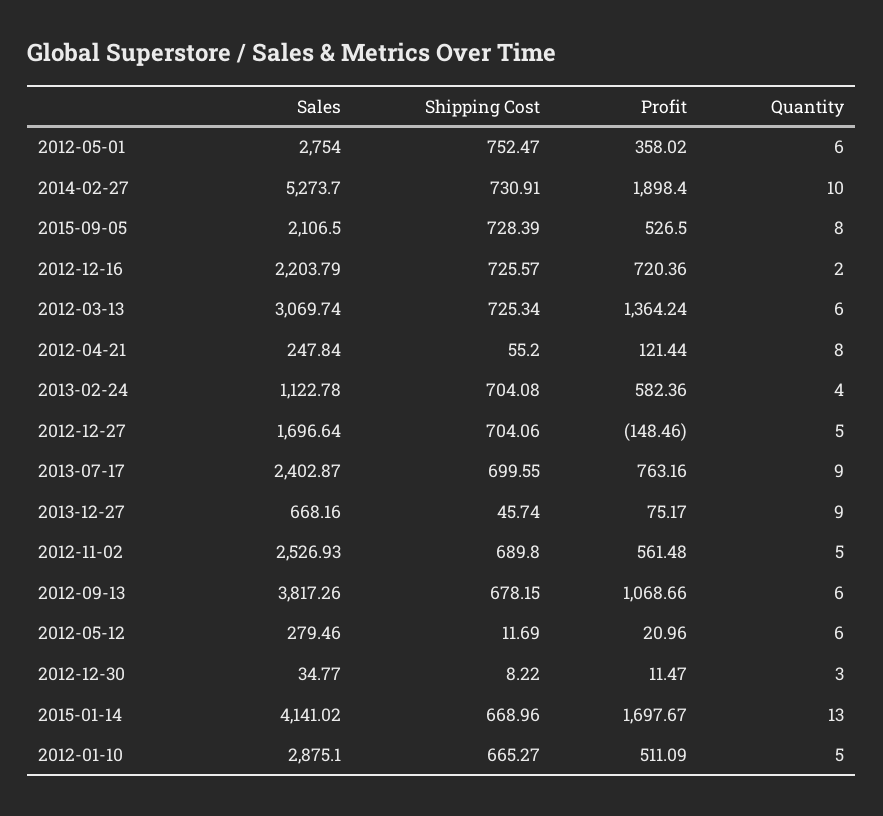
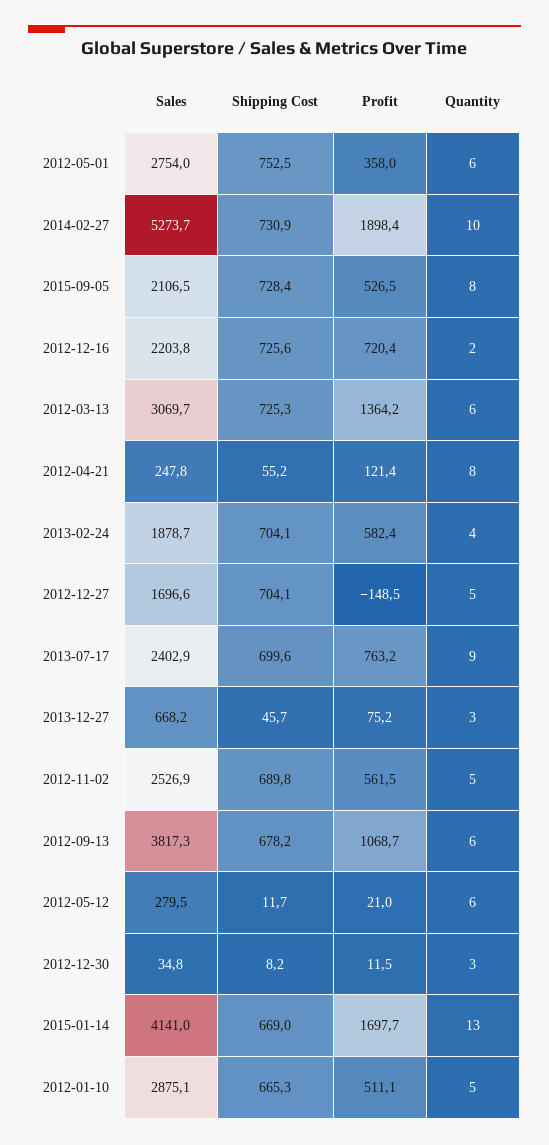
  {
    "Sales": {
      "2012-05-01": 2754,
      "2014-02-27": 5273.7,
      "2015-09-05": 2106.5,
      "2012-12-16": 2203.79,
      "2012-03-13": 3069.74,
      "2012-04-21": 247.84,
-     "2013-02-24": 1122.78,
+     "2013-02-24": 1878.7,
      "2012-12-27": 1696.64,
      "2013-07-17": 2402.87,
      "2013-12-27": 668.16,
      "2012-11-02": 2526.93,
      "2012-09-13": 3817.26,
      "2012-05-12": 279.46,
      "2012-12-30": 34.77,
      "2015-01-14": 4141.02,
      "2012-01-10": 2875.1
    },
    "Shipping Cost": {
      "2012-05-01": 752.47,
      "2014-02-27": 730.91,
      "2015-09-05": 728.39,
      "2012-12-16": 725.57,
      "2012-03-13": 725.34,
      "2012-04-21": 55.2,
      "2013-02-24": 704.08,
      "2012-12-27": 704.06,
      "2013-07-17": 699.55,
      "2013-12-27": 45.74,
      "2012-11-02": 689.8,
      "2012-09-13": 678.15,
      "2012-05-12": 11.69,
      "2012-12-30": 8.22,
      "2015-01-14": 668.96,
      "2012-01-10": 665.27
    },
    "Profit": {
      "2012-05-01": 358.02,
      "2014-02-27": 1898.4,
      "2015-09-05": 526.5,
      "2012-12-16": 720.36,
      "2012-03-13": 1364.24,
      "2012-04-21": 121.44,
      "2013-02-24": 582.36,
      "2012-12-27": -148.46,
      "2013-07-17": 763.16,
      "2013-12-27": 75.17,
      "2012-11-02": 561.48,
      "2012-09-13": 1068.66,
      "2012-05-12": 20.96,
      "2012-12-30": 11.47,
      "2015-01-14": 1697.67,
      "2012-01-10": 511.09
    },
    "Quantity": {
      "2012-05-01": 6,
      "2014-02-27": 10,
      "2015-09-05": 8,
      "2012-12-16": 2,
      "2012-03-13": 6,
      "2012-04-21": 8,
      "2013-02-24": 4,
      "2012-12-27": 5,
      "2013-07-17": 9,
-     "2013-12-27": 9,
+     "2013-12-27": 3,
      "2012-11-02": 5,
      "2012-09-13": 6,
      "2012-05-12": 6,
      "2012-12-30": 3,
      "2015-01-14": 13,
      "2012-01-10": 5
    }
  }

